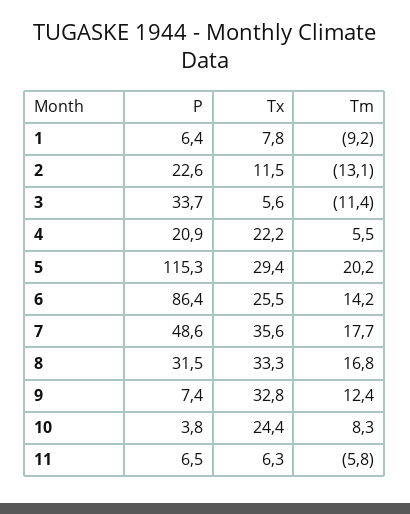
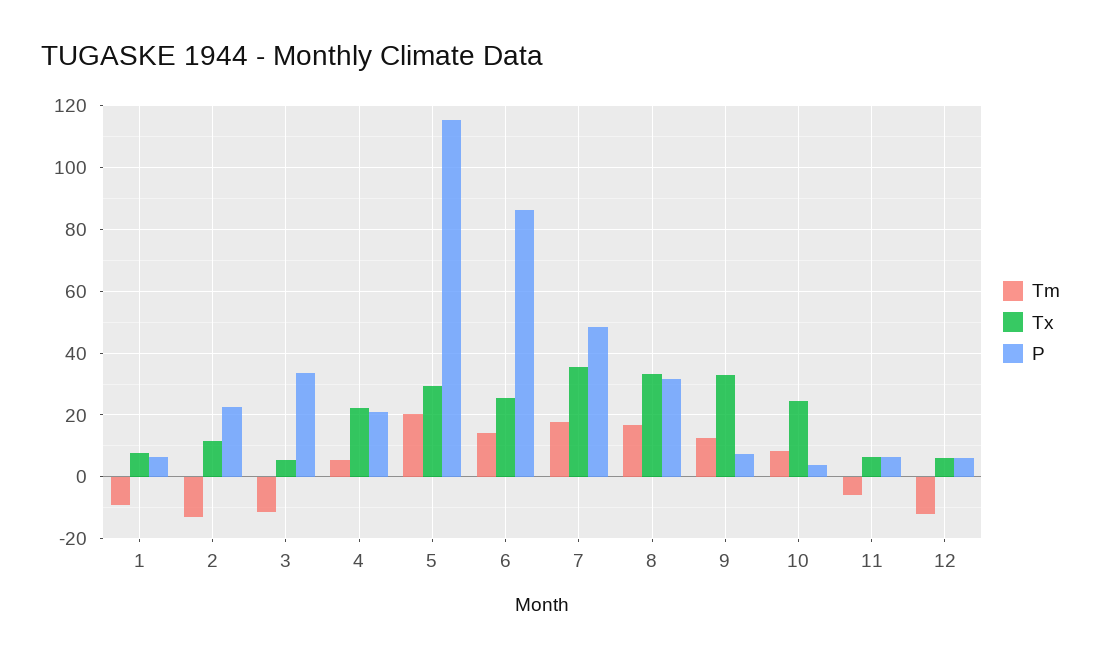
  {
    "P": {
      "1": 6.4,
      "2": 22.6,
      "3": 33.7,
      "4": 20.9,
      "5": 115.3,
      "6": 86.4,
      "7": 48.6,
      "8": 31.5,
      "9": 7.4,
      "10": 3.8,
-     "11": 6.5
+     "11": 6.5,
+     "12": 6
    },
    "Tx": {
      "1": 7.8,
      "2": 11.5,
      "3": 5.6,
      "4": 22.2,
      "5": 29.4,
      "6": 25.5,
      "7": 35.6,
      "8": 33.3,
      "9": 32.8,
      "10": 24.4,
-     "11": 6.3
+     "11": 6.3,
+     "12": 6
    },
    "Tm": {
      "1": -9.2,
      "2": -13.1,
      "3": -11.4,
      "4": 5.5,
      "5": 20.2,
      "6": 14.2,
      "7": 17.7,
      "8": 16.8,
      "9": 12.4,
      "10": 8.3,
-     "11": -5.8
+     "11": -5.8,
+     "12": -12
    }
  }

